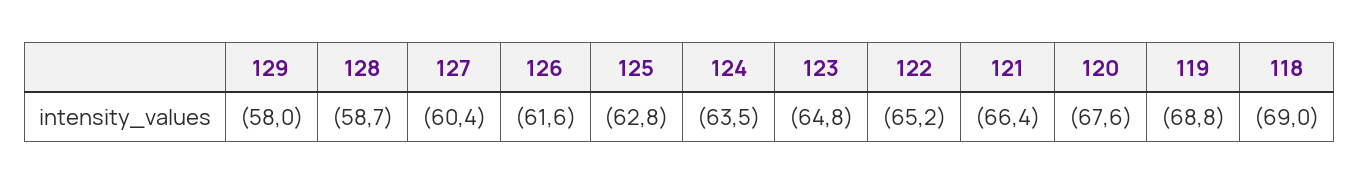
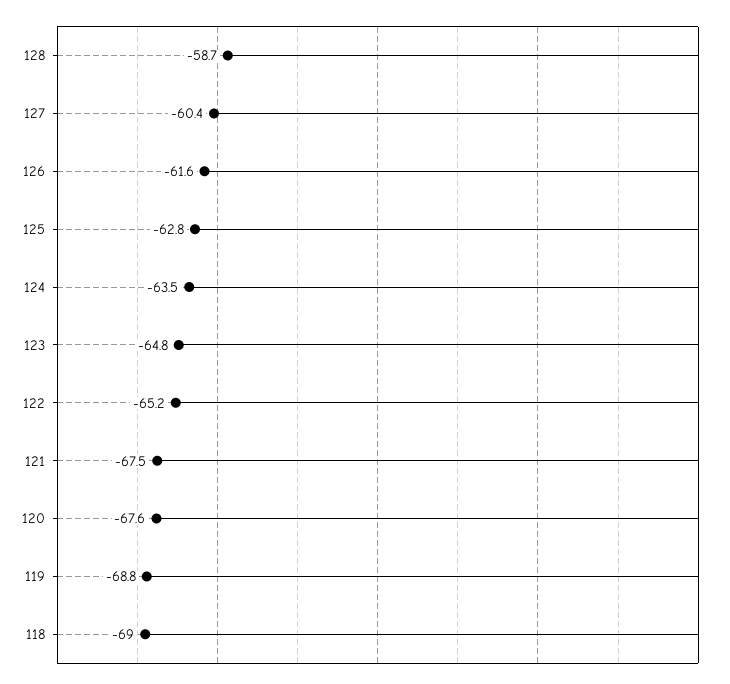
  {
-   "129": -58,
    "128": -58.7,
    "127": -60.4,
    "126": -61.6,
    "125": -62.8,
    "124": -63.5,
    "123": -64.8,
    "122": -65.2,
-   "121": -66.4,
+   "121": -67.5,
    "120": -67.6,
    "119": -68.8,
    "118": -69
  }

